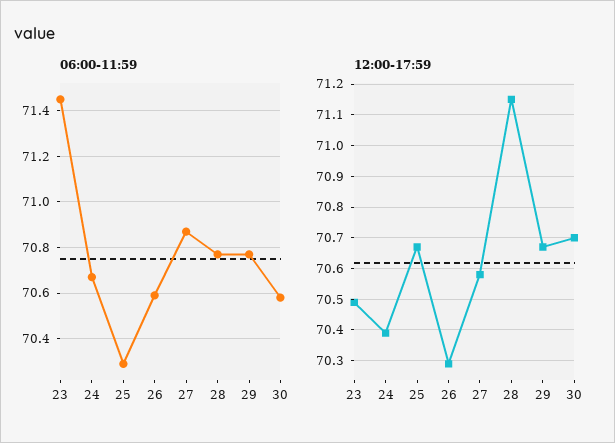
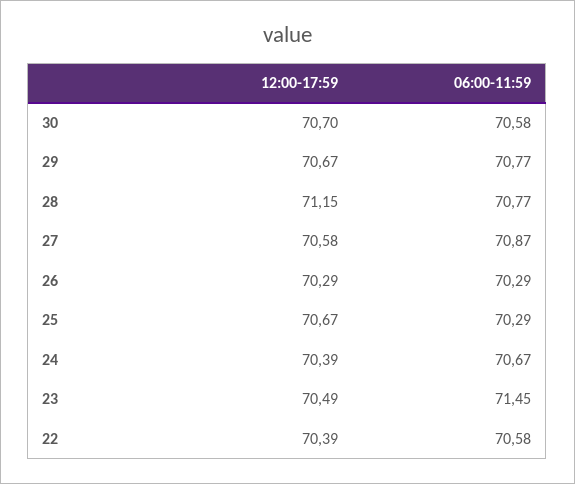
  {
    "06:00-11:59": {
      "23": 71.45,
      "24": 70.67,
      "25": 70.29,
-     "26": 70.6,
+     "26": 70.29,
      "27": 70.87,
      "28": 70.77,
      "29": 70.77,
-     "30": 70.58
+     "30": 70.58,
+     "22": 70.58
    },
    "12:00-17:59": {
      "23": 70.49,
      "24": 70.39,
      "25": 70.67,
      "26": 70.29,
      "27": 70.58,
      "28": 71.15,
      "29": 70.67,
-     "30": 70.7
+     "30": 70.7,
+     "22": 70.39
    }
  }

